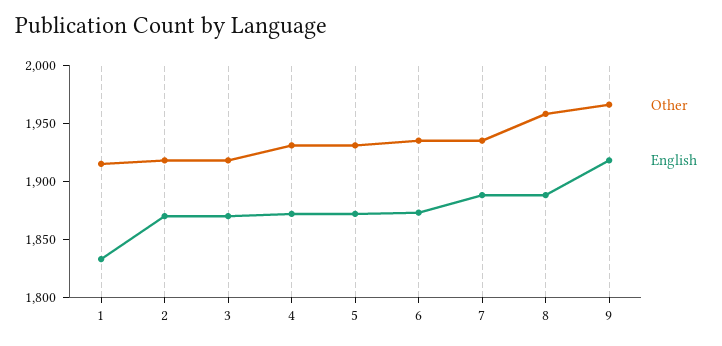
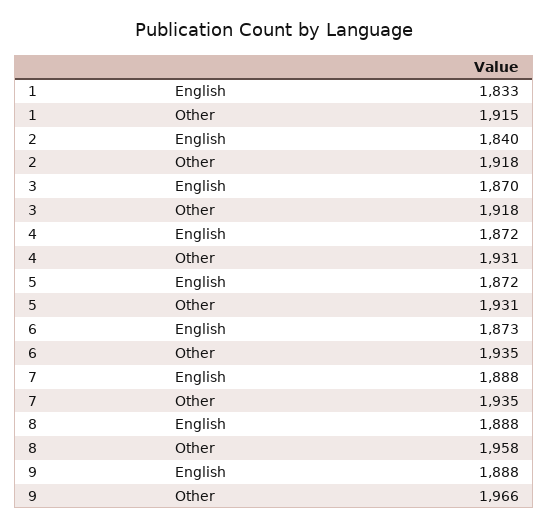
  {
    "Other": {
      "1": 1915,
      "2": 1918,
      "3": 1918,
      "4": 1931,
      "5": 1931,
      "6": 1935,
      "7": 1935,
      "8": 1958,
      "9": 1966
    },
    "English": {
      "1": 1833,
-     "2": 1870,
+     "2": 1840,
      "3": 1870,
      "4": 1872,
      "5": 1872,
      "6": 1873,
      "7": 1888,
      "8": 1888,
-     "9": 1920
+     "9": 1888
    }
  }

